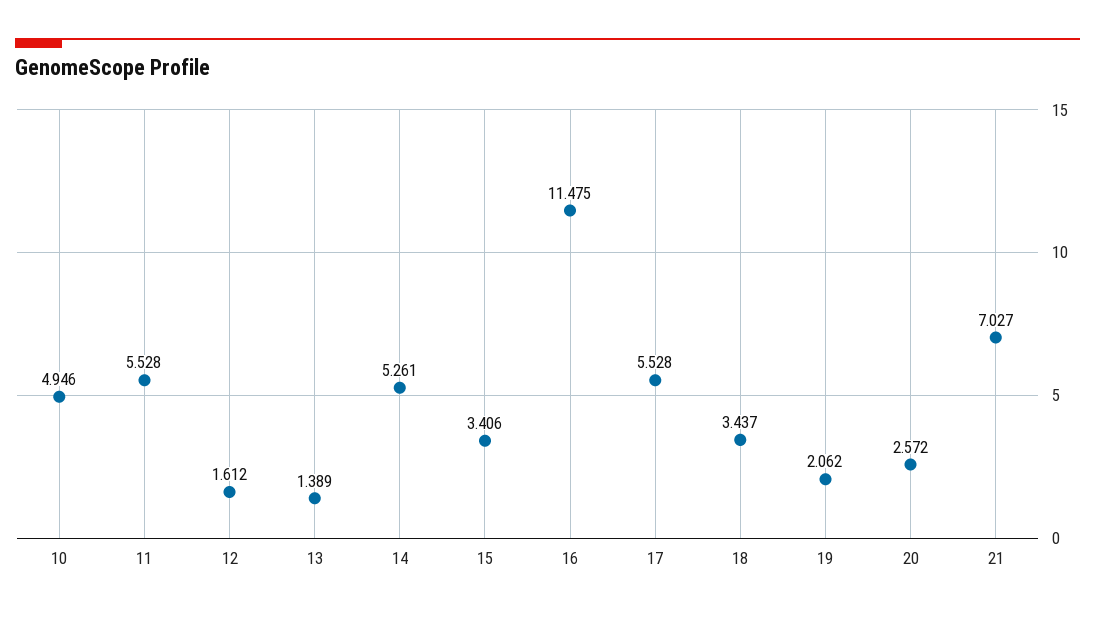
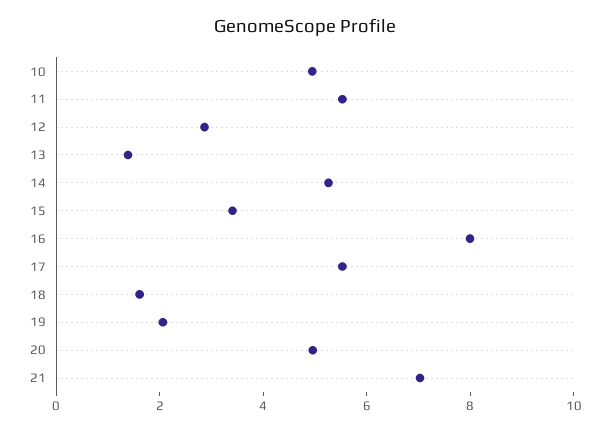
  {
    "10": 4.946,
    "11": 5.528,
-   "12": 1.612,
+   "12": 3,
    "13": 1.389,
    "14": 5.261,
    "15": 3.406,
-   "16": 11.475,
+   "16": 8,
    "17": 5.528,
-   "18": 3.437,
+   "18": 1.5,
    "19": 2.062,
-   "20": 2.572,
+   "20": 5,
    "21": 7.027
  }

